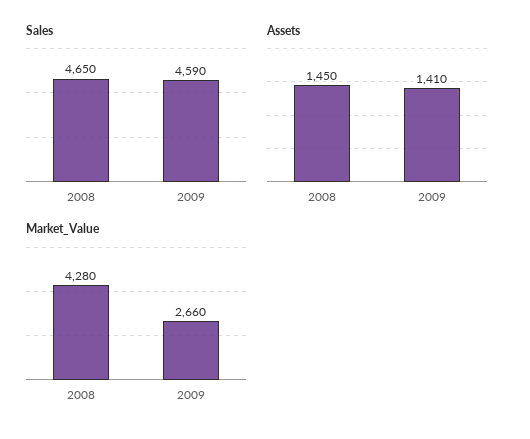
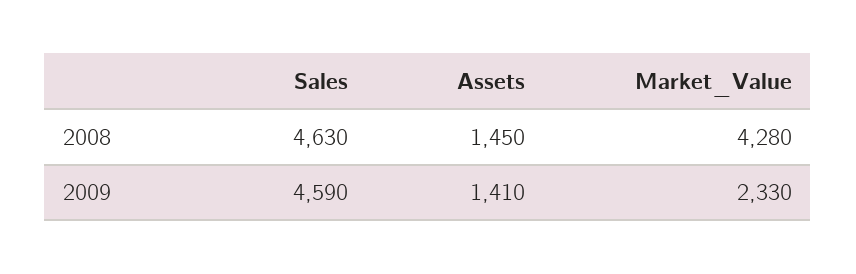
  {
    "Sales": {
-     "2008": 4650,
+     "2008": 4630,
      "2009": 4590
    },
    "Assets": {
      "2008": 1450,
      "2009": 1410
    },
    "Market_Value": {
      "2008": 4280,
-     "2009": 2660
+     "2009": 2330
    }
  }

